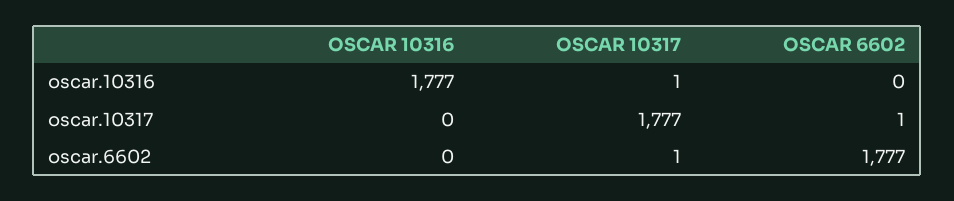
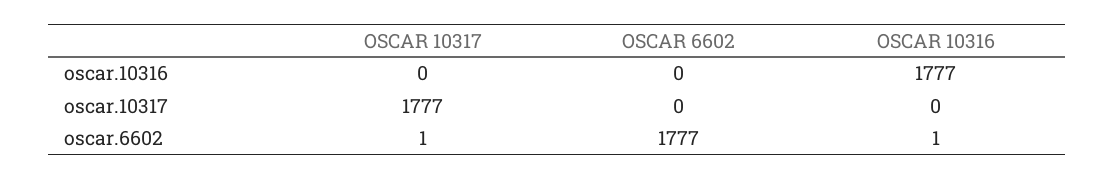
  {
    "OSCAR 10316": {
      "oscar.10316": 1777,
      "oscar.10317": 0,
-     "oscar.6602": 0
+     "oscar.6602": 1
    },
    "OSCAR 10317": {
-     "oscar.10316": 1,
+     "oscar.10316": 0,
      "oscar.10317": 1777,
      "oscar.6602": 1
    },
    "OSCAR 6602": {
      "oscar.10316": 0,
-     "oscar.10317": 1,
+     "oscar.10317": 0,
      "oscar.6602": 1777
    }
  }

